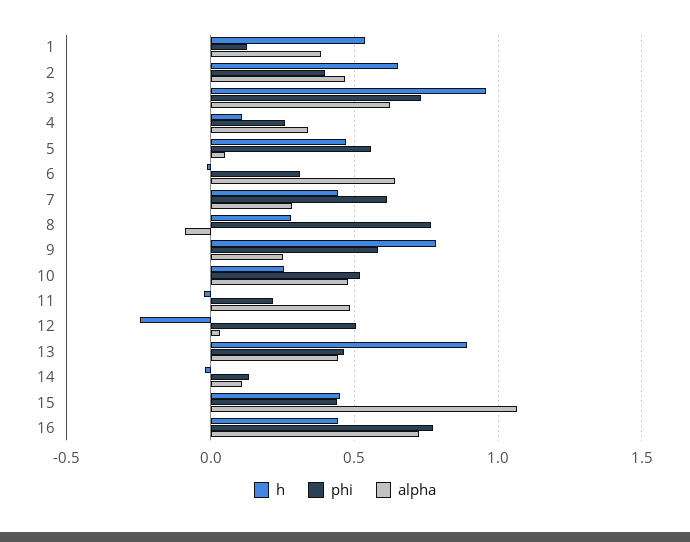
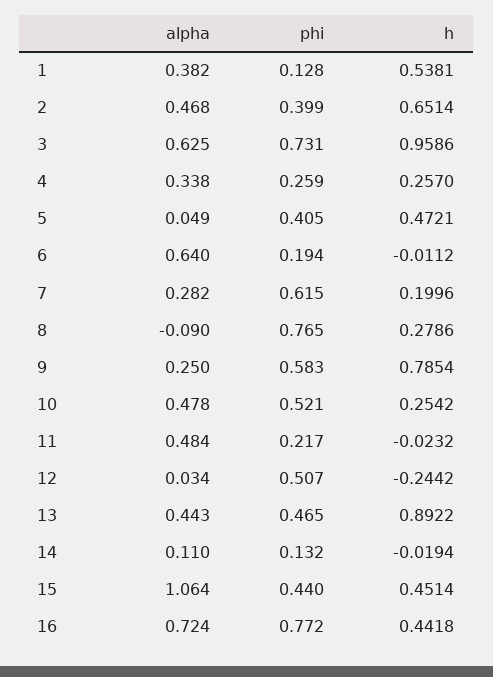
  {
    "h": {
      "1": 0.5381,
      "2": 0.6514,
      "3": 0.9586,
-     "4": 0.1,
+     "4": 0.257,
      "5": 0.4721,
      "6": -0.0112,
-     "7": 0.45,
+     "7": 0.1996,
      "8": 0.2786,
      "9": 0.7854,
      "10": 0.2542,
      "11": -0.0232,
      "12": -0.2442,
      "13": 0.8922,
      "14": -0.0194,
      "15": 0.4514,
      "16": 0.4418
    },
    "phi": {
      "1": 0.128,
      "2": 0.399,
      "3": 0.731,
      "4": 0.259,
-     "5": 0.55,
+     "5": 0.405,
-     "6": 0.3,
+     "6": 0.194,
      "7": 0.615,
      "8": 0.765,
      "9": 0.583,
      "10": 0.521,
      "11": 0.217,
      "12": 0.507,
      "13": 0.465,
      "14": 0.132,
      "15": 0.44,
      "16": 0.772
    },
    "alpha": {
      "1": 0.382,
      "2": 0.468,
      "3": 0.625,
      "4": 0.338,
      "5": 0.049,
      "6": 0.64,
      "7": 0.282,
      "8": -0.09,
      "9": 0.25,
      "10": 0.478,
      "11": 0.484,
      "12": 0.034,
      "13": 0.443,
      "14": 0.11,
      "15": 1.064,
      "16": 0.724
    }
  }

